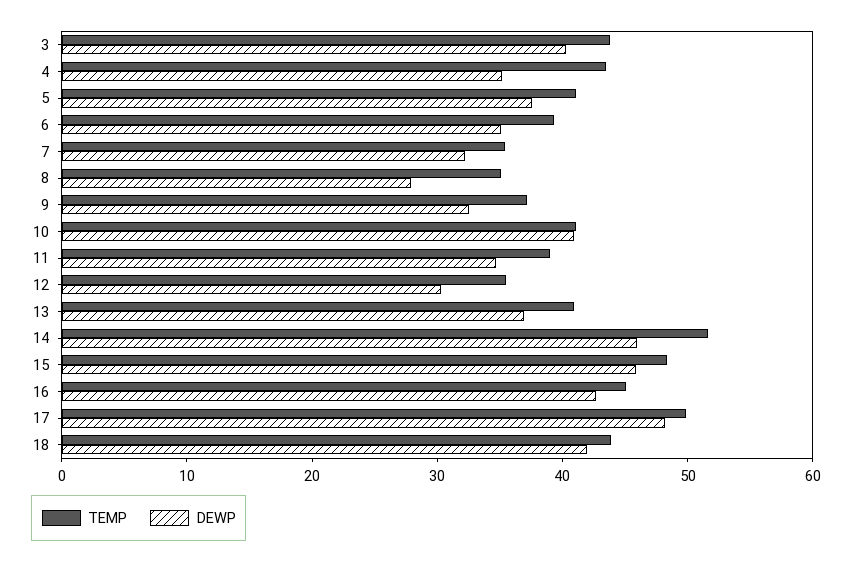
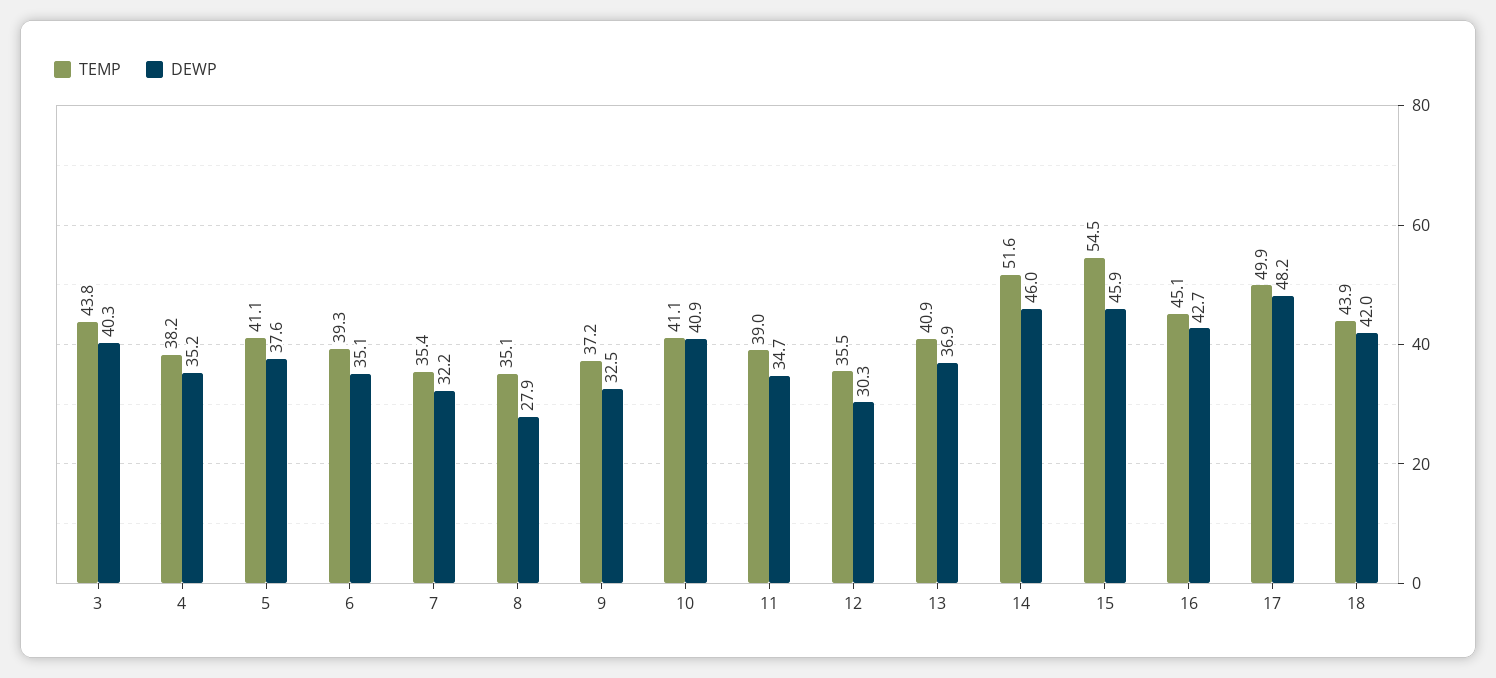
  {
    "TEMP": {
      "3": 43.8,
-     "4": 44,
+     "4": 38.2,
      "5": 41.1,
      "6": 39.3,
      "7": 35.4,
      "8": 35.1,
      "9": 37.2,
      "10": 41.1,
      "11": 39,
      "12": 35.5,
      "13": 40.9,
      "14": 51.6,
-     "15": 48,
+     "15": 54.5,
      "16": 45.1,
      "17": 49.9,
      "18": 43.9
    },
    "DEWP": {
      "3": 40.3,
      "4": 35.2,
      "5": 37.6,
      "6": 35.1,
      "7": 32.2,
      "8": 27.9,
      "9": 32.5,
      "10": 40.9,
      "11": 34.7,
      "12": 30.3,
      "13": 36.9,
      "14": 46,
      "15": 45.9,
      "16": 42.7,
      "17": 48.2,
      "18": 42
    }
  }

